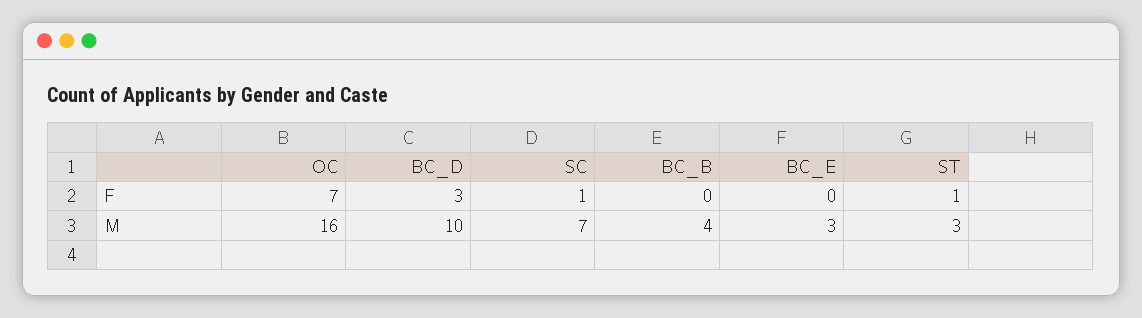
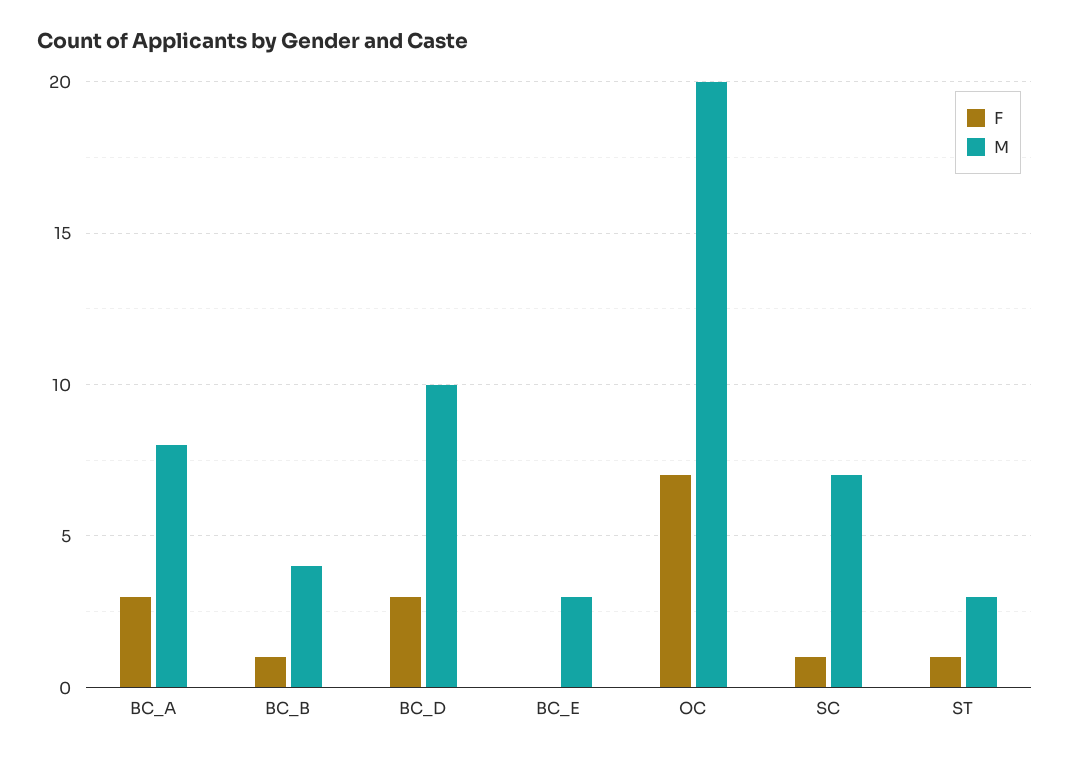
  {
    "F": {
      "OC": 7,
      "BC_D": 3,
      "SC": 1,
-     "BC_B": 0,
+     "BC_B": 1,
      "BC_E": 0,
-     "ST": 1
+     "ST": 1,
+     "BC_A": 3
    },
    "M": {
-     "OC": 16,
+     "OC": 20,
      "BC_D": 10,
      "SC": 7,
      "BC_B": 4,
      "BC_E": 3,
-     "ST": 3
+     "ST": 3,
+     "BC_A": 8
    }
  }

